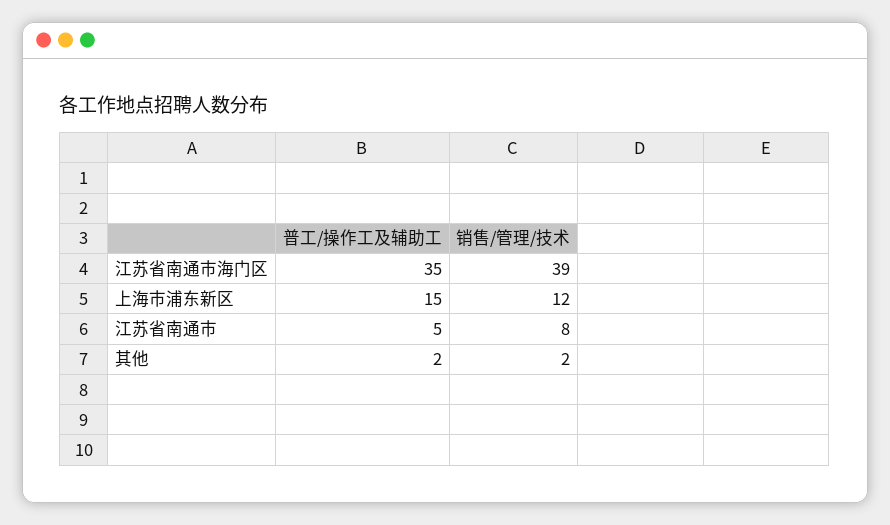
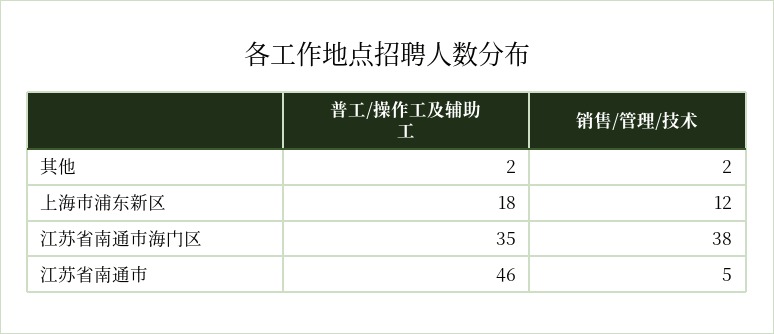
  {
    "普工/操作工及辅助工": {
      "江苏省南通市海门区": 35,
-     "上海市浦东新区": 15,
+     "上海市浦东新区": 18,
-     "江苏省南通市": 5,
+     "江苏省南通市": 46,
      "其他": 2
    },
    "销售/管理/技术": {
-     "江苏省南通市海门区": 39,
+     "江苏省南通市海门区": 38,
      "上海市浦东新区": 12,
-     "江苏省南通市": 8,
+     "江苏省南通市": 5,
      "其他": 2
    }
  }

